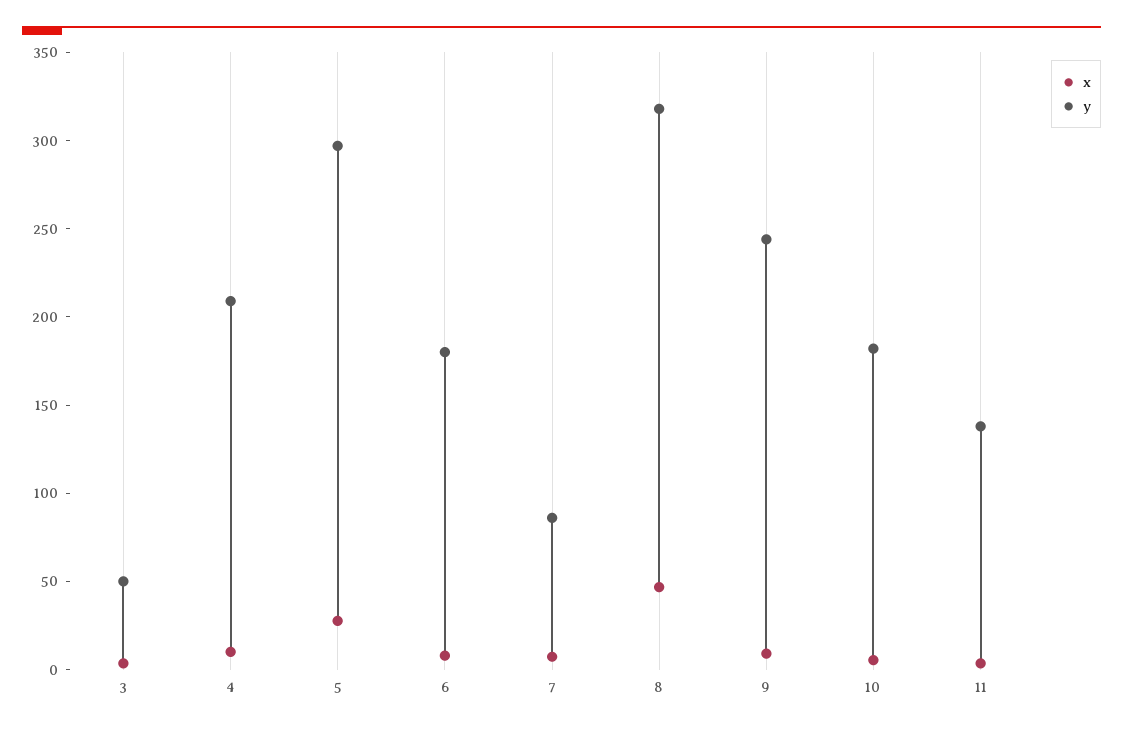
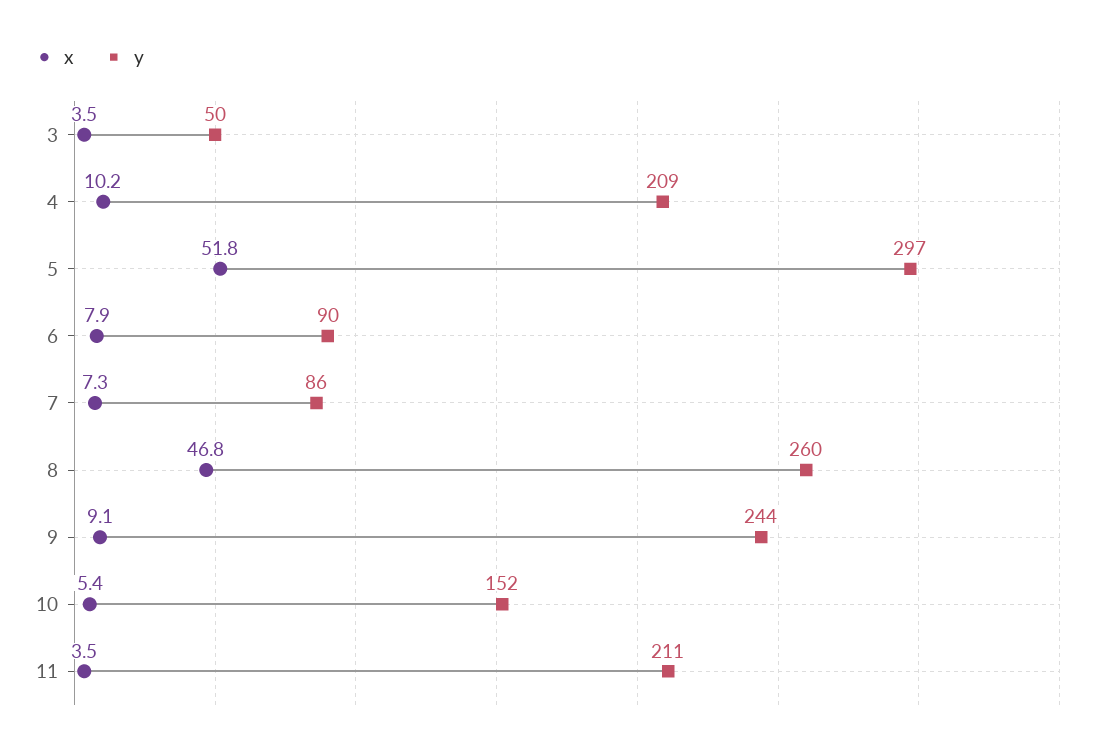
  {
    "x": {
      "3": 3.5,
      "4": 10.2,
-     "5": 30,
+     "5": 51.8,
      "6": 7.9,
      "7": 7.3,
      "8": 46.8,
      "9": 9.1,
      "10": 5.4,
      "11": 3.5
    },
    "y": {
      "3": 50,
      "4": 209,
      "5": 297,
-     "6": 180,
+     "6": 90,
      "7": 86,
-     "8": 320,
+     "8": 260,
      "9": 244,
-     "10": 180,
+     "10": 152,
-     "11": 140
+     "11": 211
    }
  }

